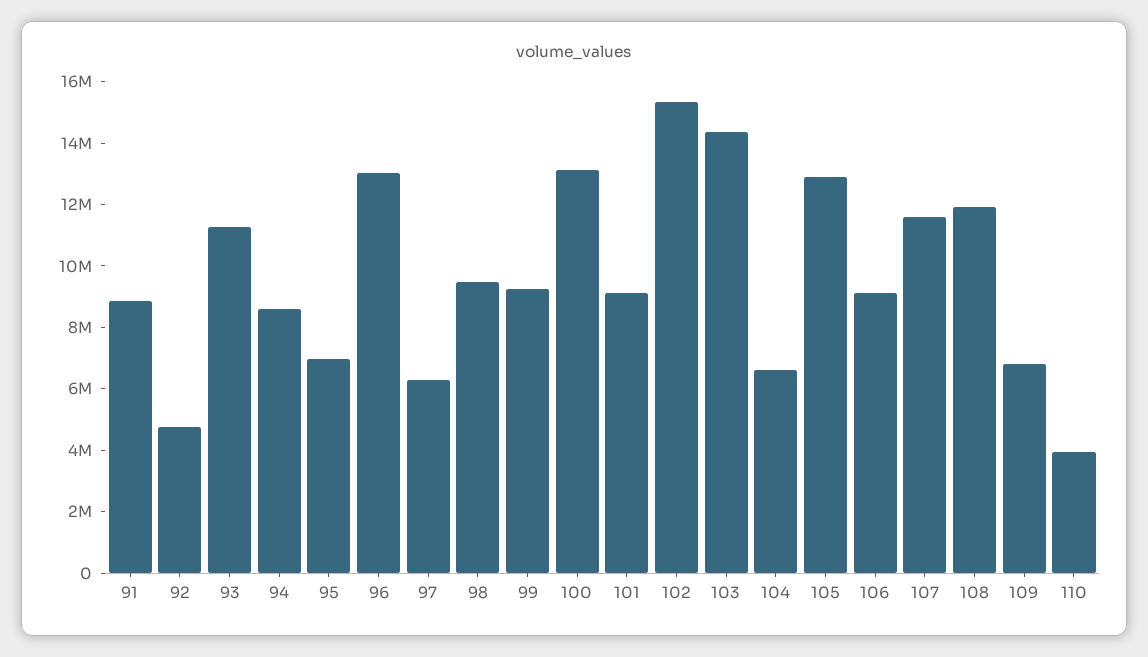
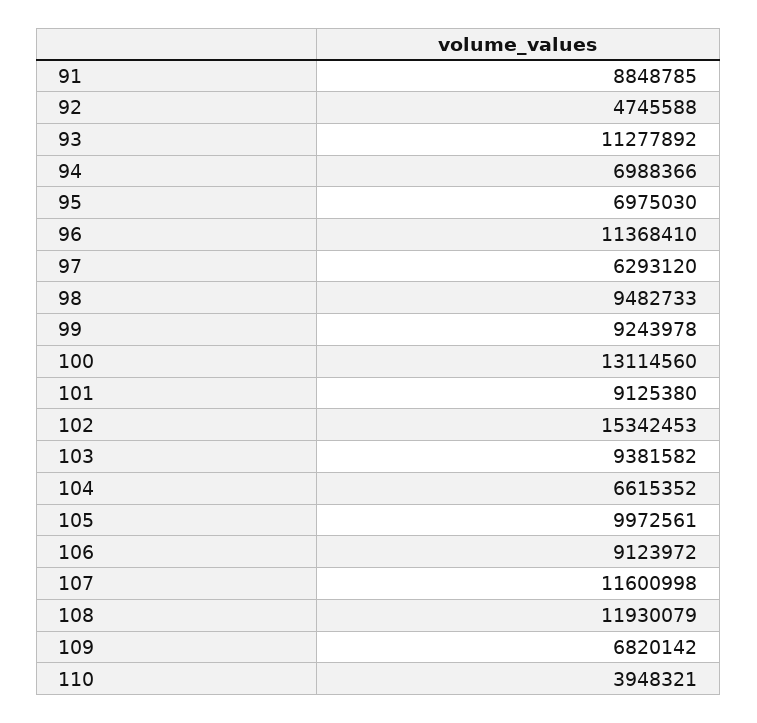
  {
    "91": 8848785,
    "92": 4745588,
    "93": 11277892,
-   "94": 8500000,
+   "94": 6988366,
    "95": 6975030,
-   "96": 13000000,
+   "96": 11368410,
    "97": 6293120,
    "98": 9482733,
    "99": 9243978,
    "100": 13114560,
    "101": 9125380,
    "102": 15342453,
-   "103": 14500000,
+   "103": 9381582,
    "104": 6615352,
-   "105": 13000000,
+   "105": 9972561,
    "106": 9123972,
    "107": 11600998,
    "108": 11930079,
    "109": 6820142,
    "110": 3948321
  }

